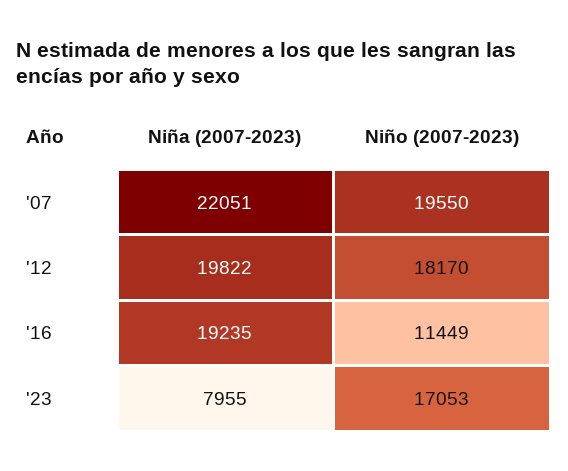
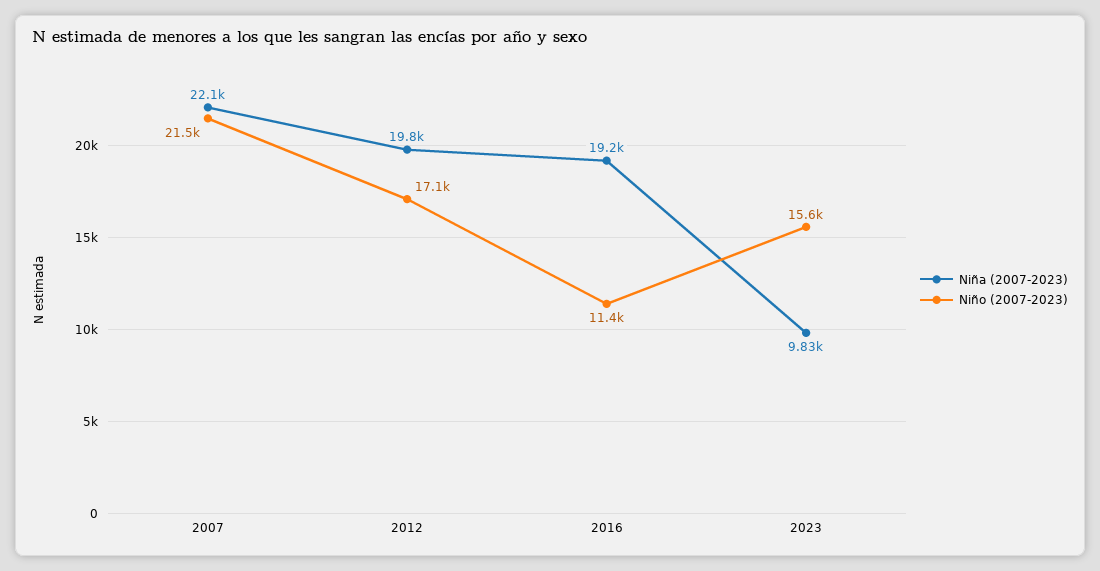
  {
    "Niña (2007-2023)": {
      "'07": 22051,
      "'12": 19822,
      "'16": 19235,
-     "'23": 7955
+     "'23": 9830
    },
    "Niño (2007-2023)": {
-     "'07": 19550,
+     "'07": 21500,
-     "'12": 18170,
+     "'12": 17100,
      "'16": 11449,
-     "'23": 17053
+     "'23": 15600
    }
  }

